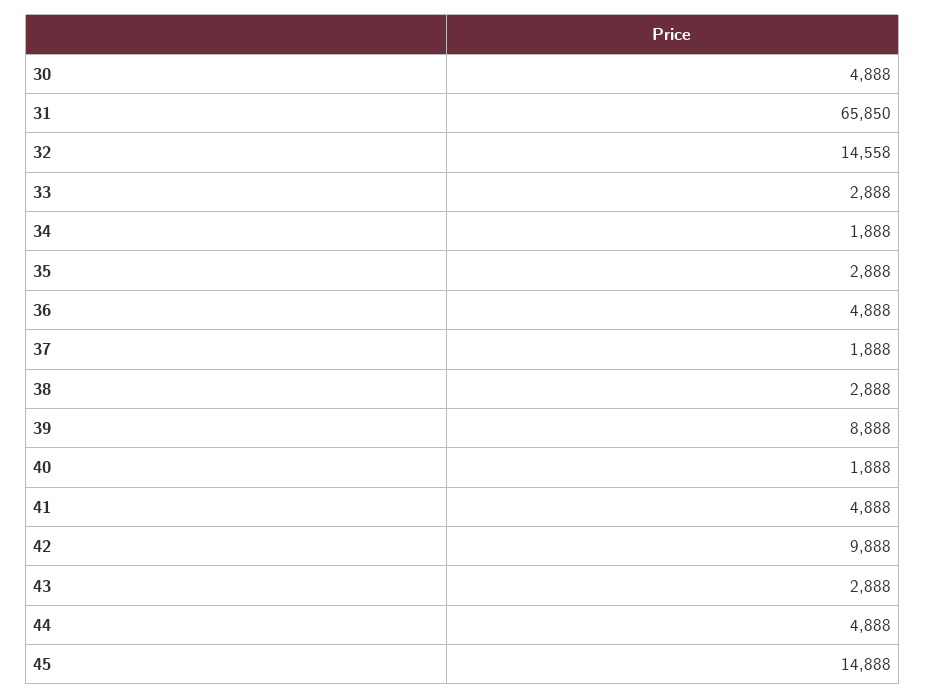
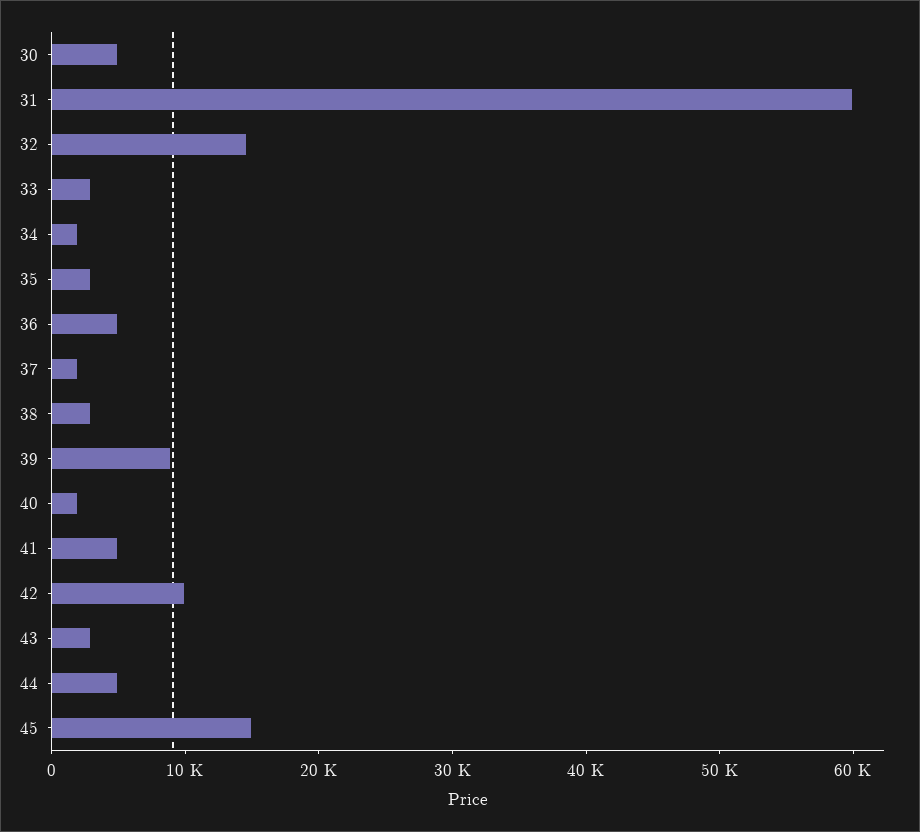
  {
    "30": 4888,
-   "31": 65850,
+   "31": 60000,
    "32": 14558,
    "33": 2888,
    "34": 1888,
    "35": 2888,
    "36": 4888,
    "37": 1888,
    "38": 2888,
    "39": 8888,
    "40": 1888,
    "41": 4888,
    "42": 9888,
    "43": 2888,
    "44": 4888,
    "45": 14888
  }

